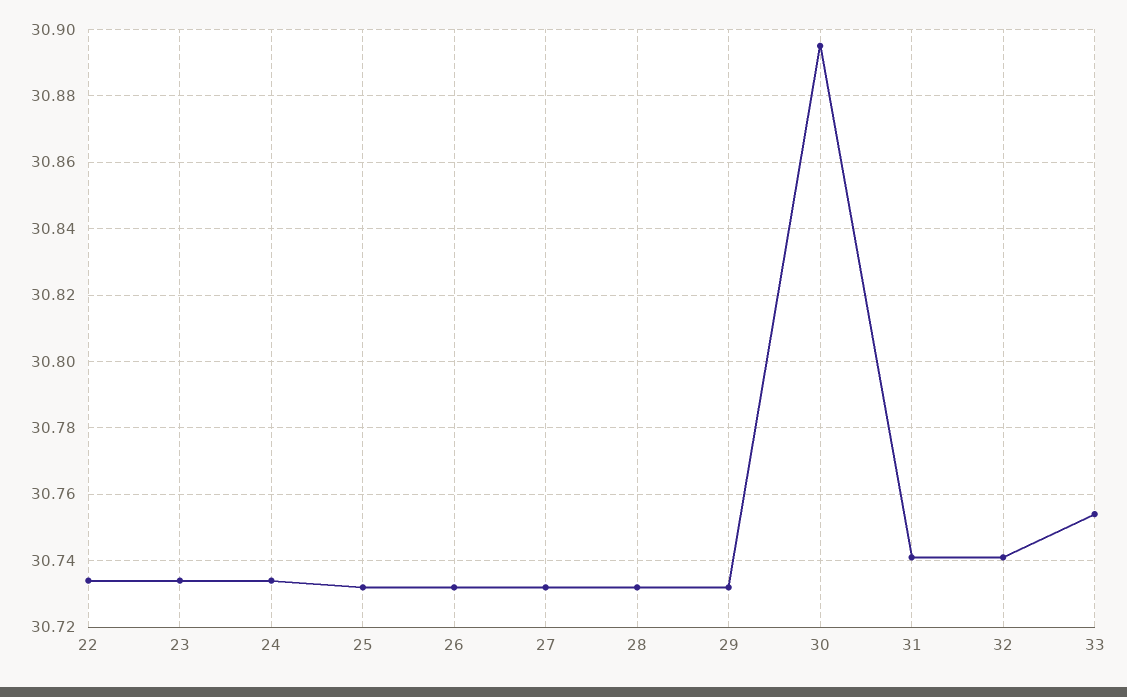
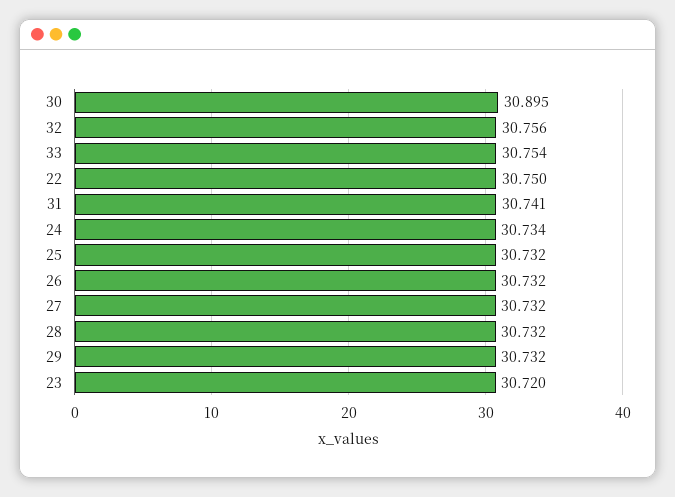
  {
-   "22": 30.735,
+   "22": 30.75,
-   "23": 30.735,
+   "23": 30.72,
    "24": 30.734,
    "25": 30.732,
    "26": 30.732,
    "27": 30.732,
    "28": 30.732,
    "29": 30.732,
    "30": 30.895,
    "31": 30.741,
-   "32": 30.74,
+   "32": 30.756,
    "33": 30.754
  }

